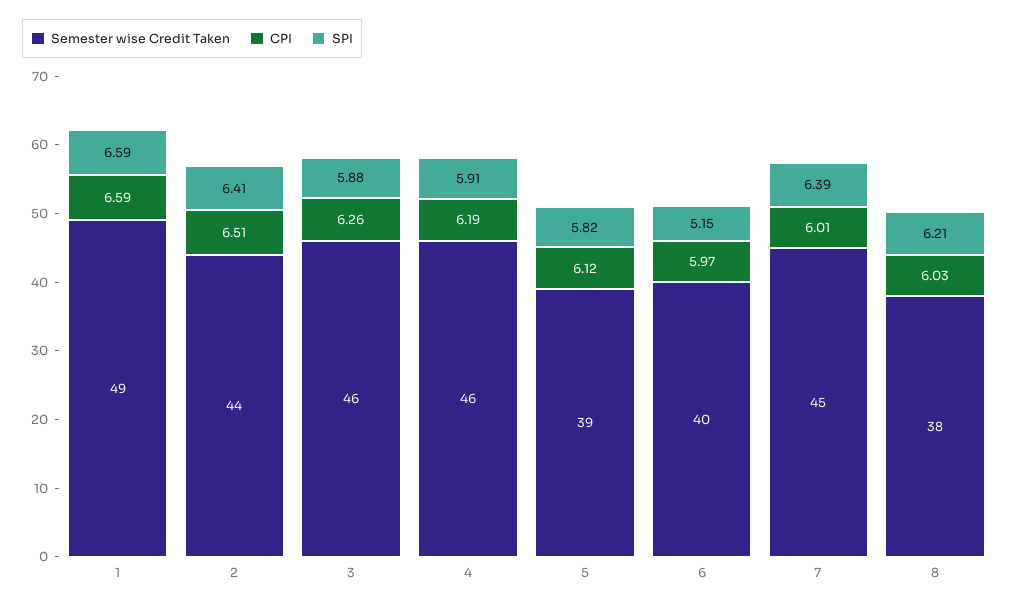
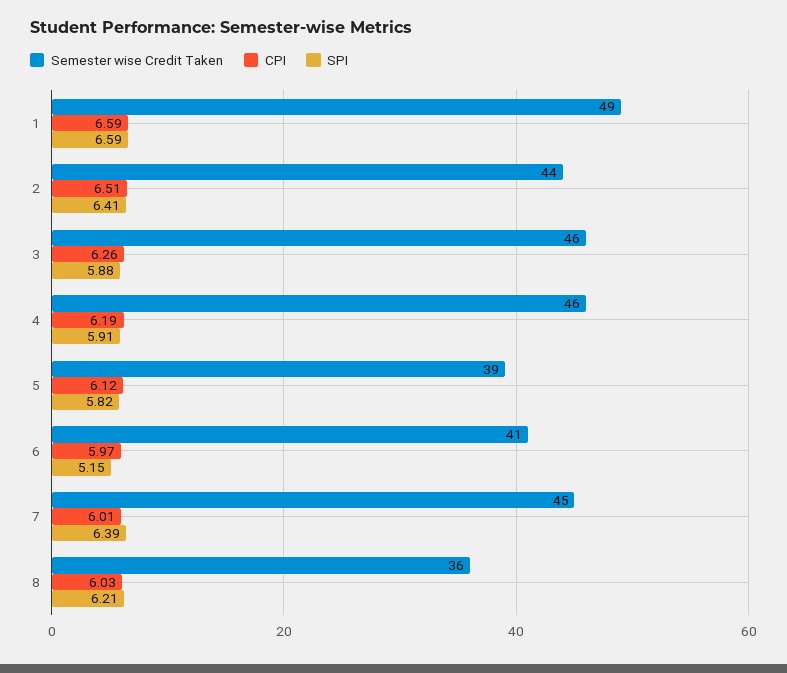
  {
    "Semester wise Credit Taken": {
      "1": 49,
      "2": 44,
      "3": 46,
      "4": 46,
      "5": 39,
-     "6": 40,
+     "6": 41,
      "7": 45,
-     "8": 38
+     "8": 36
    },
    "CPI": {
      "1": 6.59,
      "2": 6.51,
      "3": 6.26,
      "4": 6.19,
      "5": 6.12,
      "6": 5.97,
      "7": 6.01,
      "8": 6.03
    },
    "SPI": {
      "1": 6.59,
      "2": 6.41,
      "3": 5.88,
      "4": 5.91,
      "5": 5.82,
      "6": 5.15,
      "7": 6.39,
      "8": 6.21
    }
  }

